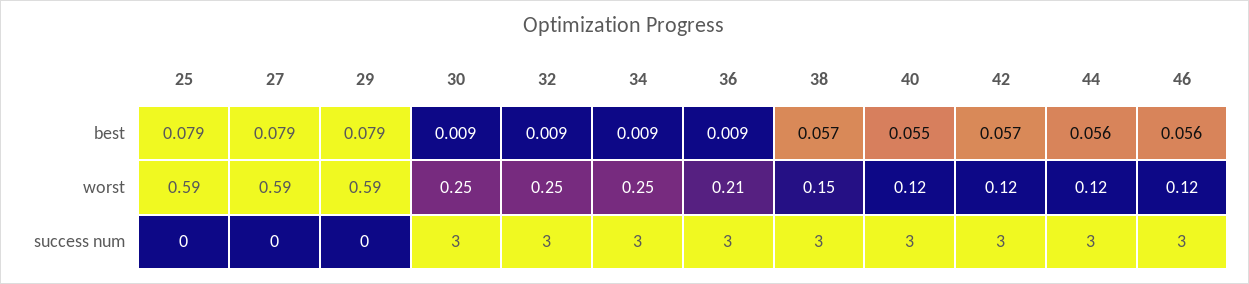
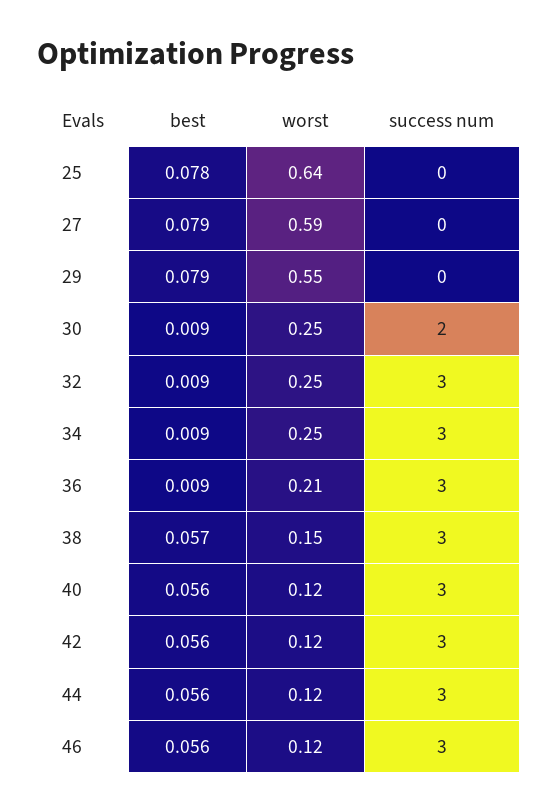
  {
    "25": {
-     "best": 0.079,
+     "best": 0.078,
-     "worst": 0.59,
+     "worst": 0.64,
      "success num": 0
    },
    "27": {
      "best": 0.079,
      "worst": 0.59,
      "success num": 0
    },
    "29": {
      "best": 0.079,
-     "worst": 0.59,
+     "worst": 0.55,
      "success num": 0
    },
    "30": {
      "best": 0.009,
      "worst": 0.25,
-     "success num": 3
+     "success num": 2
    },
    "32": {
      "best": 0.009,
      "worst": 0.25,
      "success num": 3
    },
    "34": {
      "best": 0.009,
      "worst": 0.25,
      "success num": 3
    },
    "36": {
      "best": 0.009,
      "worst": 0.21,
      "success num": 3
    },
    "38": {
      "best": 0.057,
      "worst": 0.15,
      "success num": 3
    },
    "40": {
-     "best": 0.055,
+     "best": 0.056,
      "worst": 0.12,
      "success num": 3
    },
    "42": {
-     "best": 0.057,
+     "best": 0.056,
      "worst": 0.12,
      "success num": 3
    },
    "44": {
      "best": 0.056,
      "worst": 0.12,
      "success num": 3
    },
    "46": {
      "best": 0.056,
      "worst": 0.12,
      "success num": 3
    }
  }

